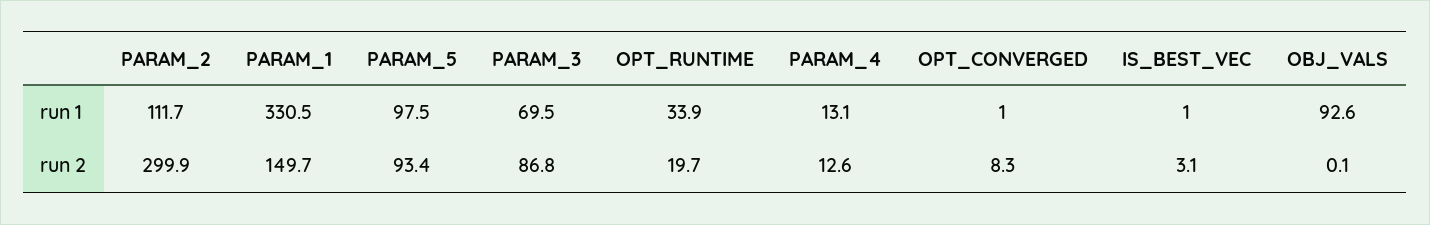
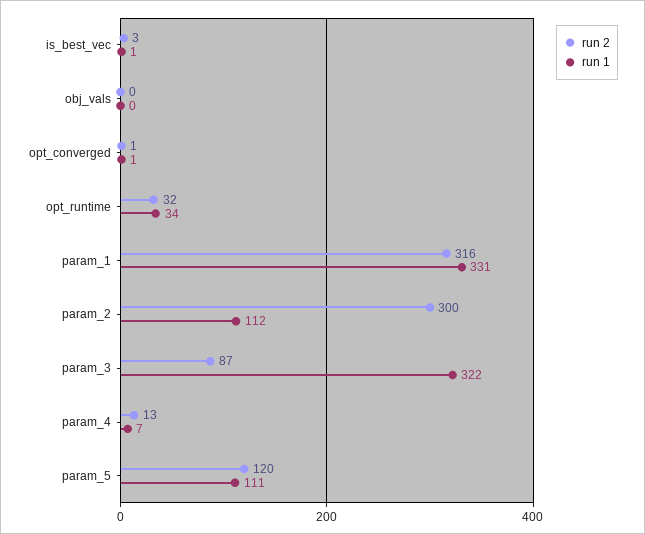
  {
    "run 1": {
      "PARAM_2": 111.7,
      "PARAM_1": 330.5,
-     "PARAM_5": 97.5,
+     "PARAM_5": 111,
-     "PARAM_3": 69.5,
+     "PARAM_3": 322,
      "OPT_RUNTIME": 33.9,
-     "PARAM_4": 13.1,
+     "PARAM_4": 7,
      "OPT_CONVERGED": 1,
      "IS_BEST_VEC": 1,
-     "OBJ_VALS": 92.6
+     "OBJ_VALS": 0
    },
    "run 2": {
      "PARAM_2": 299.9,
-     "PARAM_1": 149.7,
+     "PARAM_1": 316,
-     "PARAM_5": 93.4,
+     "PARAM_5": 120,
      "PARAM_3": 86.8,
-     "OPT_RUNTIME": 19.7,
+     "OPT_RUNTIME": 32,
      "PARAM_4": 12.6,
-     "OPT_CONVERGED": 8.3,
+     "OPT_CONVERGED": 1,
      "IS_BEST_VEC": 3.1,
      "OBJ_VALS": 0.1
    }
  }

